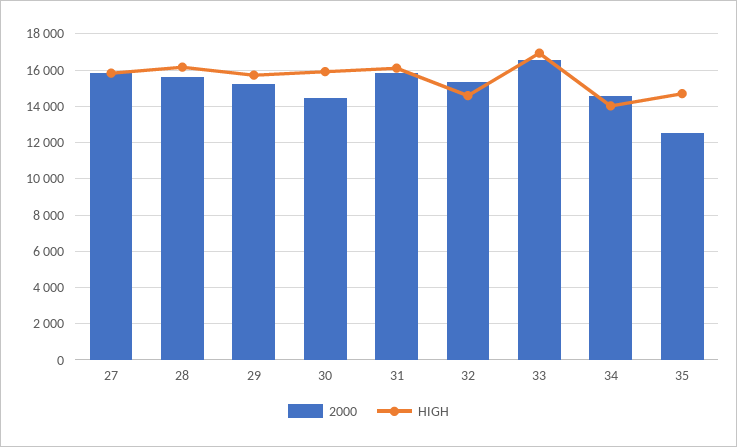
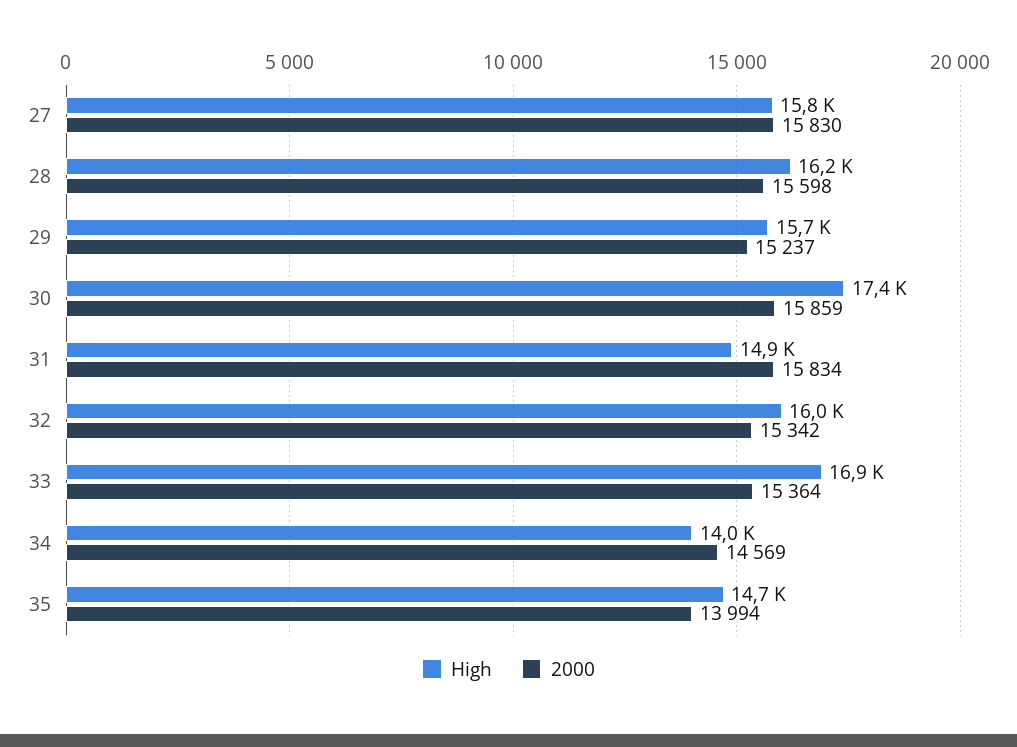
  {
    "2000": {
      "27": 15830,
      "28": 15598,
      "29": 15237,
-     "30": 14500,
+     "30": 15859,
      "31": 15834,
      "32": 15342,
-     "33": 16500,
+     "33": 15364,
      "34": 14569,
-     "35": 12500
+     "35": 13994
    },
    "HIGH": {
      "27": 15800,
      "28": 16200,
      "29": 15700,
-     "30": 16000,
+     "30": 17400,
-     "31": 16000,
+     "31": 14900,
-     "32": 14500,
+     "32": 16000,
      "33": 16900,
      "34": 14000,
      "35": 14700
    }
  }

